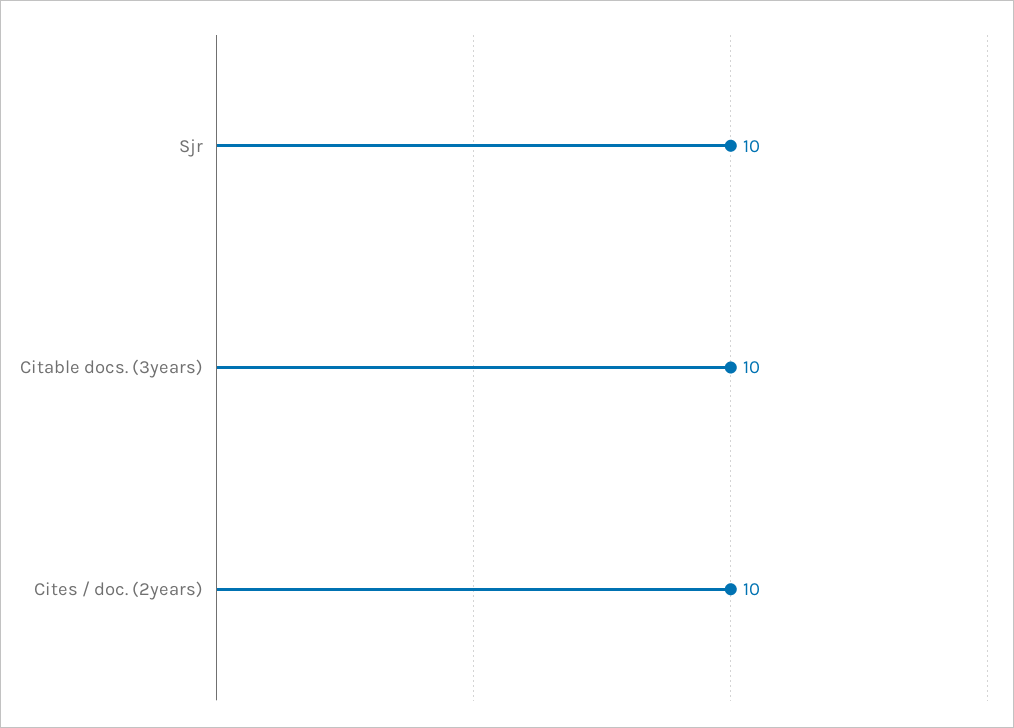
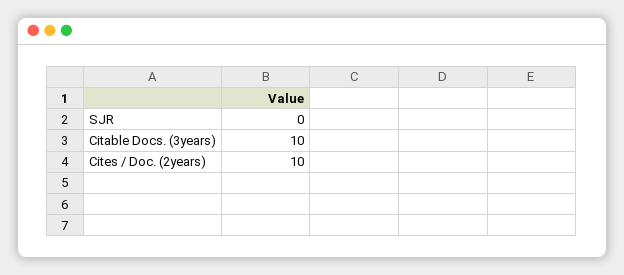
  {
-   "Sjr": 10,
+   "Sjr": 0,
    "Citable docs. (3years)": 10,
    "Cites / doc. (2years)": 10
  }

